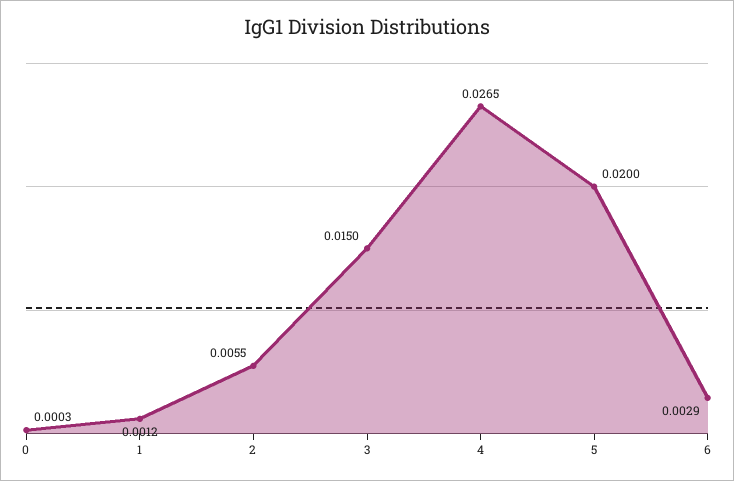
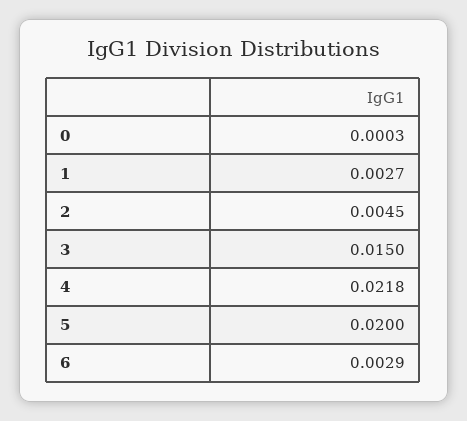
  {
    "0": 0.0003,
-   "1": 0.0012,
+   "1": 0.0027,
-   "2": 0.0055,
+   "2": 0.0045,
    "3": 0.015,
-   "4": 0.0265,
+   "4": 0.0218,
    "5": 0.02,
    "6": 0.0029
  }

